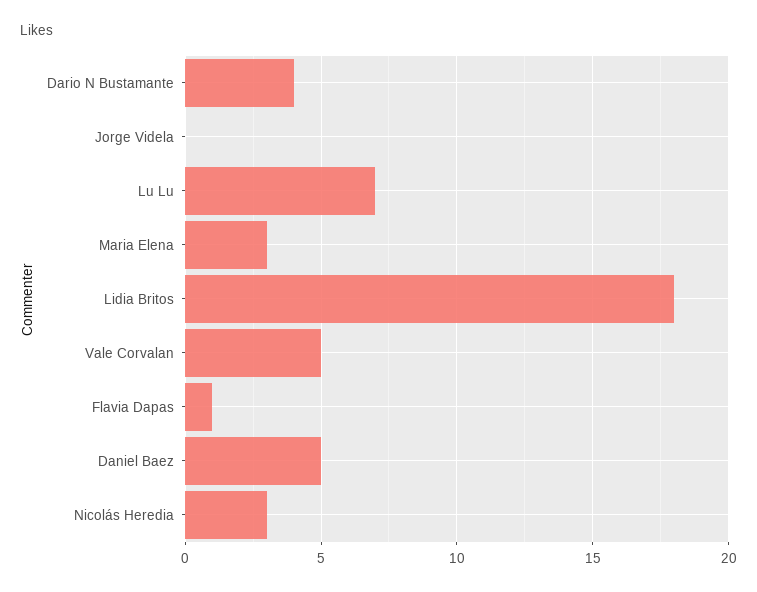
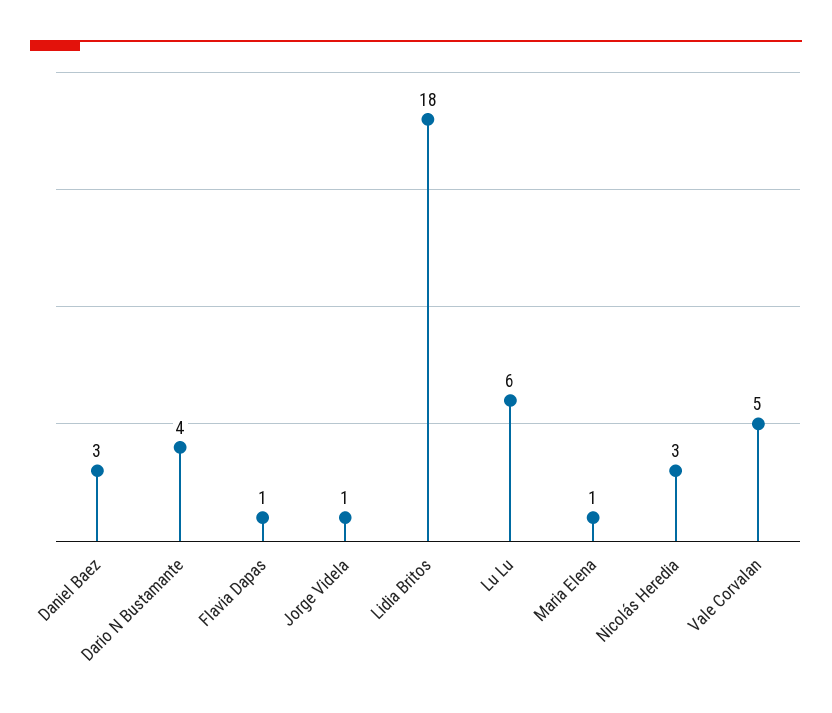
  {
    "Dario N Bustamante": 4,
-   "Jorge Videla": 0,
+   "Jorge Videla": 1,
-   "Lu Lu": 7,
+   "Lu Lu": 6,
-   "Maria Elena": 3,
+   "Maria Elena": 1,
    "Lidia Britos": 18,
    "Vale Corvalan": 5,
    "Flavia Dapas": 1,
-   "Daniel Baez": 5,
+   "Daniel Baez": 3,
    "Nicolás Heredia": 3
  }

